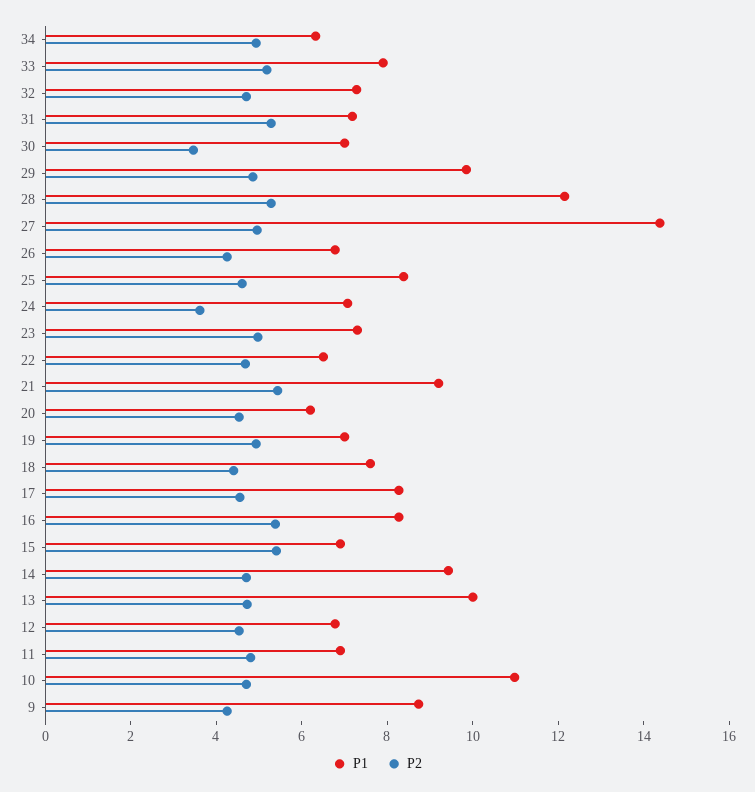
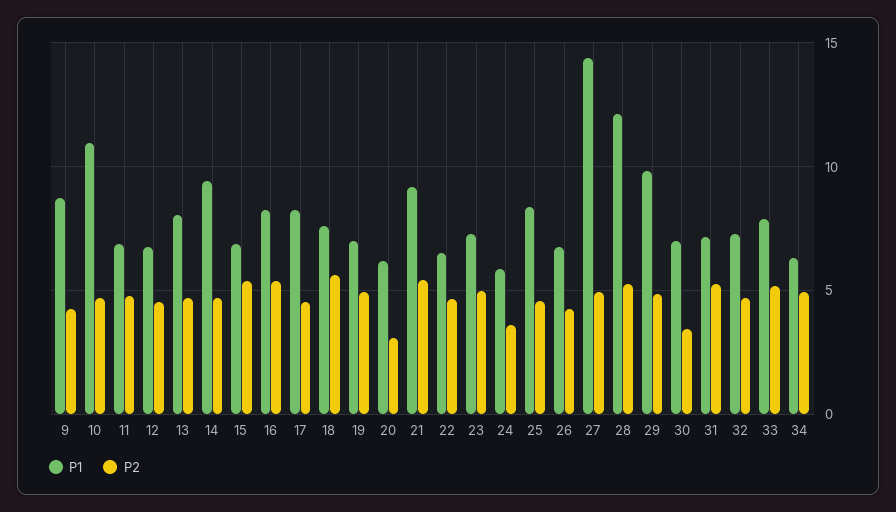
  {
    "P1": {
      "34": 6.5,
      "33": 8,
      "32": 7.5,
      "31": 7,
      "30": 7,
      "29": 10,
      "28": 12,
      "27": 14.5,
      "26": 7,
      "25": 8.5,
-     "24": 7,
+     "24": 6,
      "23": 7.5,
      "22": 6.5,
      "21": 9,
      "20": 6,
      "19": 7,
      "18": 7.5,
      "17": 8.5,
      "16": 8.5,
      "15": 7,
      "14": 9.5,
-     "13": 10,
+     "13": 8,
      "12": 7,
      "11": 7,
      "10": 11,
      "9": 8.5
    },
    "P2": {
      "34": 5,
      "33": 5,
      "32": 4.5,
      "31": 5.5,
      "30": 3.5,
      "29": 5,
      "28": 5.5,
      "27": 5,
      "26": 4.5,
      "25": 4.5,
      "24": 3.5,
      "23": 5,
      "22": 4.5,
      "21": 5.5,
-     "20": 4.5,
+     "20": 3,
      "19": 5,
-     "18": 4.5,
+     "18": 5.5,
      "17": 4.5,
      "16": 5.5,
      "15": 5.5,
      "14": 4.5,
      "13": 4.5,
      "12": 4.5,
      "11": 5,
      "10": 4.5,
      "9": 4.5
    }
  }

